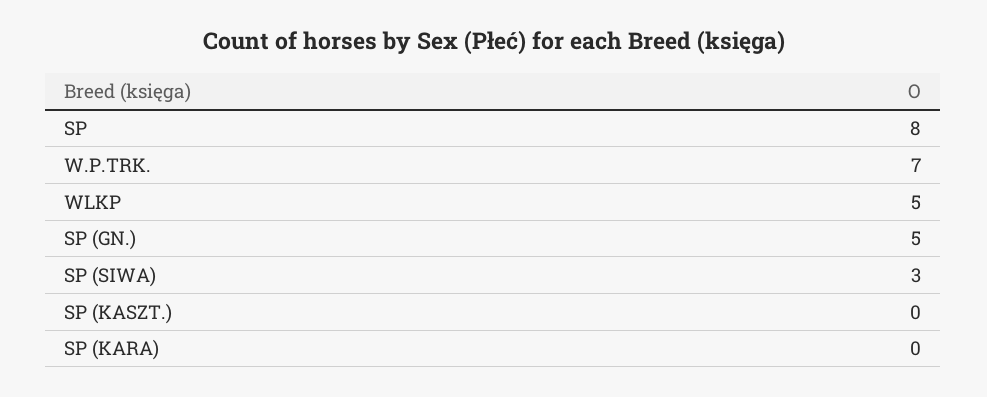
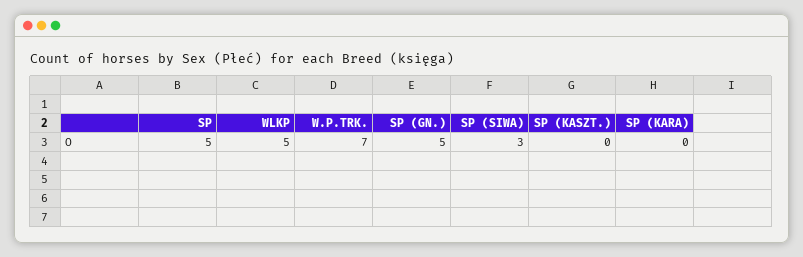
  {
-   "SP": 8,
+   "SP": 5,
    "W.P.TRK.": 7,
    "WLKP": 5,
    "SP (GN.)": 5,
    "SP (SIWA)": 3,
    "SP (KASZT.)": 0,
    "SP (KARA)": 0
  }

